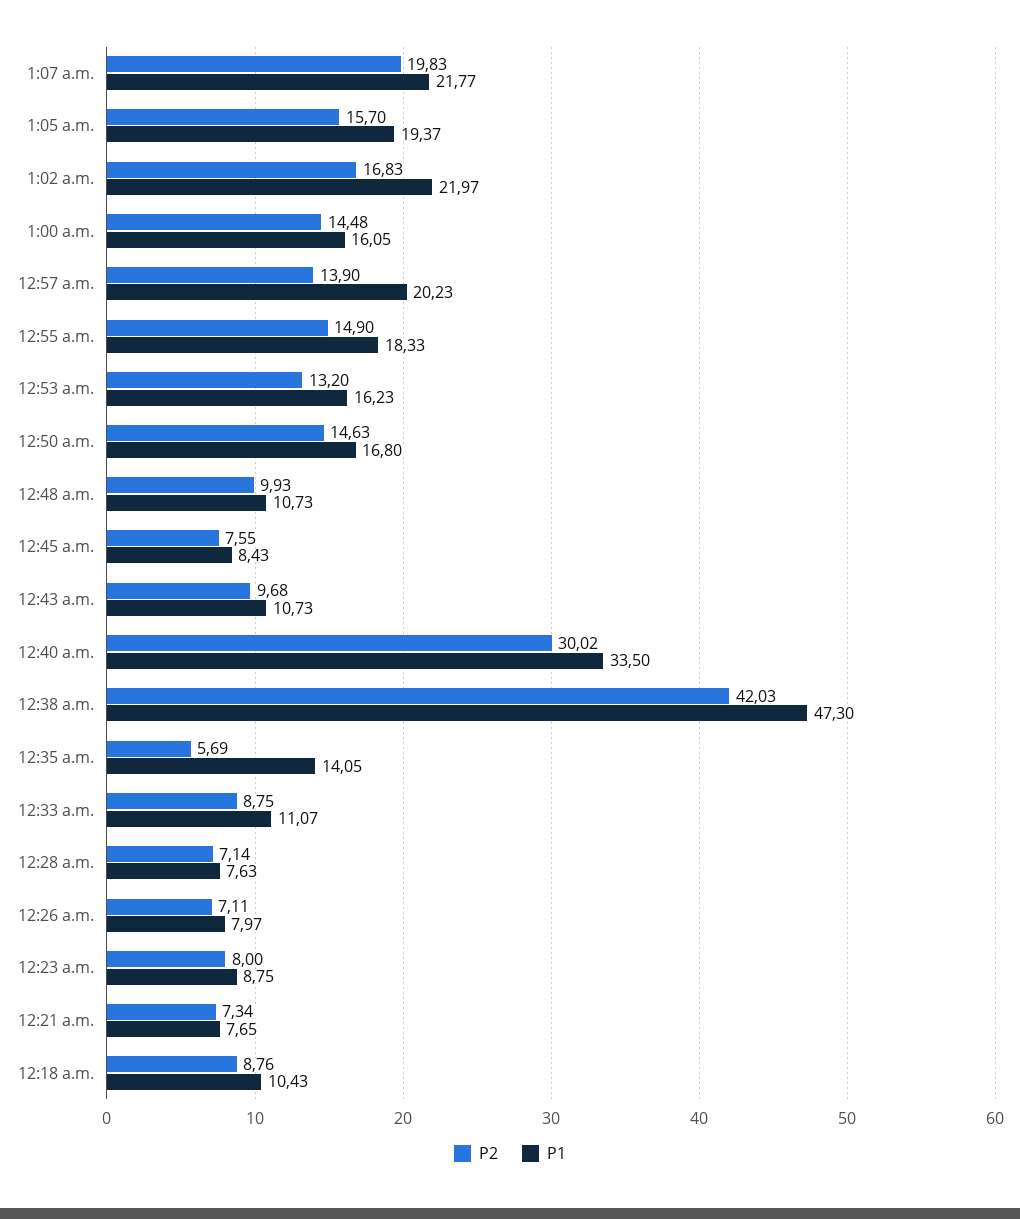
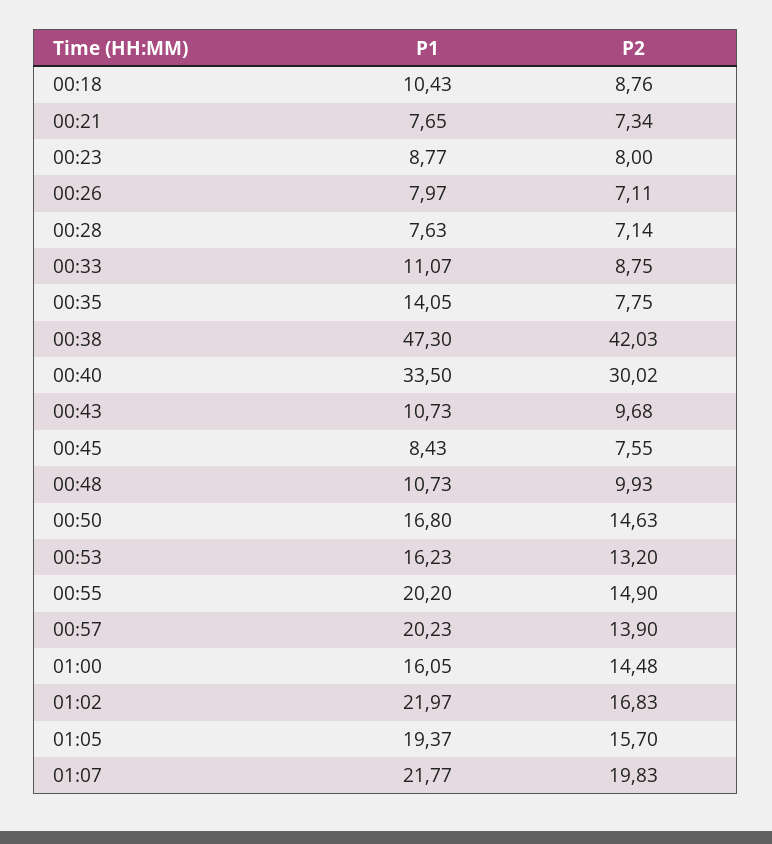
  {
    "P2": {
      "1:07 a.m.": 19.83,
      "1:05 a.m.": 15.7,
      "1:02 a.m.": 16.83,
      "1:00 a.m.": 14.48,
      "12:57 a.m.": 13.9,
      "12:55 a.m.": 14.9,
      "12:53 a.m.": 13.2,
      "12:50 a.m.": 14.63,
      "12:48 a.m.": 9.93,
      "12:45 a.m.": 7.55,
      "12:43 a.m.": 9.68,
      "12:40 a.m.": 30.02,
      "12:38 a.m.": 42.03,
-     "12:35 a.m.": 5.69,
+     "12:35 a.m.": 7.75,
      "12:33 a.m.": 8.75,
      "12:28 a.m.": 7.14,
      "12:26 a.m.": 7.11,
      "12:23 a.m.": 8,
      "12:21 a.m.": 7.34,
      "12:18 a.m.": 8.76
    },
    "P1": {
      "1:07 a.m.": 21.77,
      "1:05 a.m.": 19.37,
      "1:02 a.m.": 21.97,
      "1:00 a.m.": 16.05,
      "12:57 a.m.": 20.23,
-     "12:55 a.m.": 18.33,
+     "12:55 a.m.": 20.2,
      "12:53 a.m.": 16.23,
      "12:50 a.m.": 16.8,
      "12:48 a.m.": 10.73,
      "12:45 a.m.": 8.43,
      "12:43 a.m.": 10.73,
      "12:40 a.m.": 33.5,
      "12:38 a.m.": 47.3,
      "12:35 a.m.": 14.05,
      "12:33 a.m.": 11.07,
      "12:28 a.m.": 7.63,
      "12:26 a.m.": 7.97,
-     "12:23 a.m.": 8.75,
+     "12:23 a.m.": 8.77,
      "12:21 a.m.": 7.65,
      "12:18 a.m.": 10.43
    }
  }

